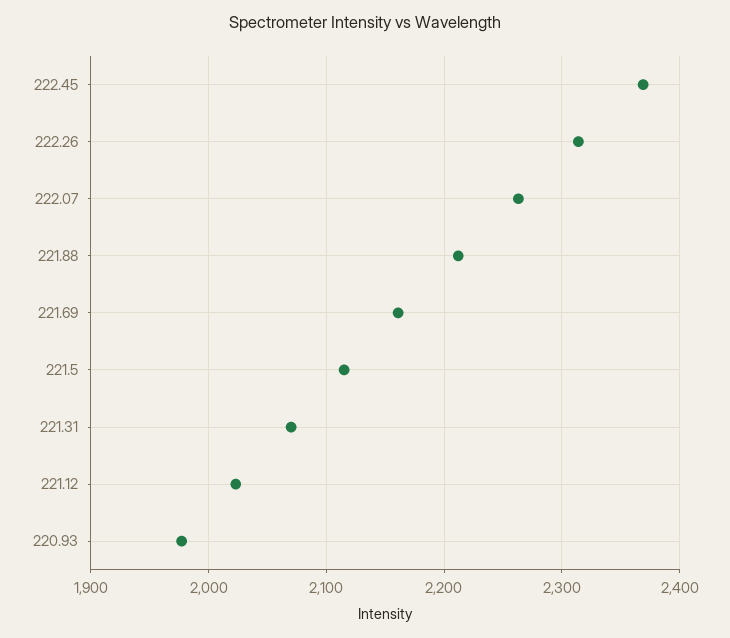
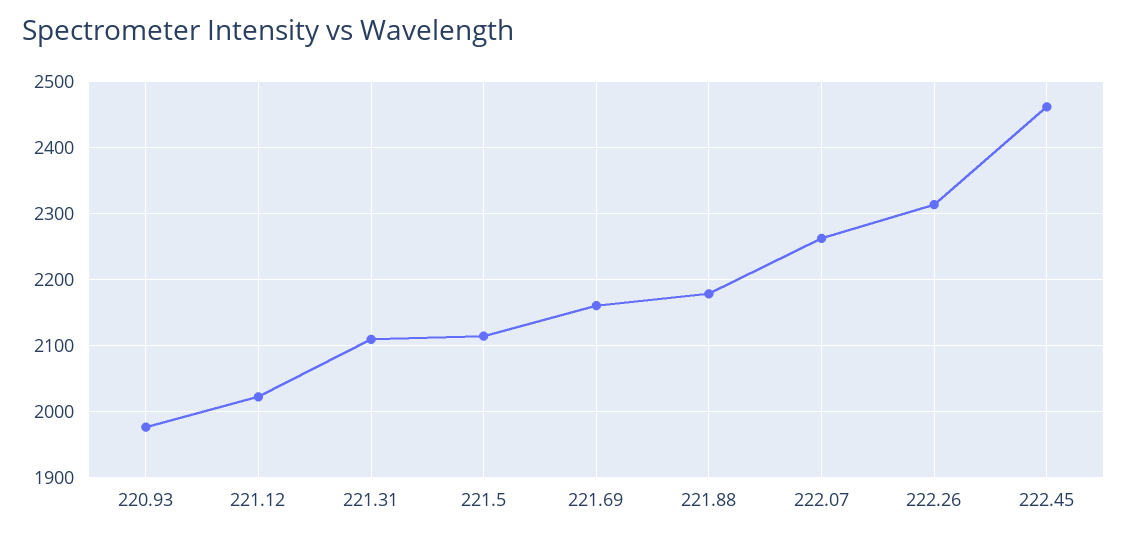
  {
-   "222.45": 2370,
+   "222.45": 2460,
    "222.26": 2310,
    "222.07": 2260,
-   "221.88": 2210,
+   "221.88": 2180,
    "221.69": 2160,
    "221.5": 2120,
-   "221.31": 2070,
+   "221.31": 2110,
    "221.12": 2020,
    "220.93": 1980
  }

